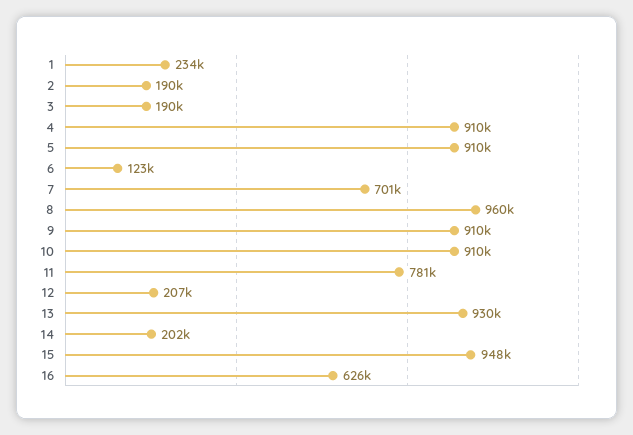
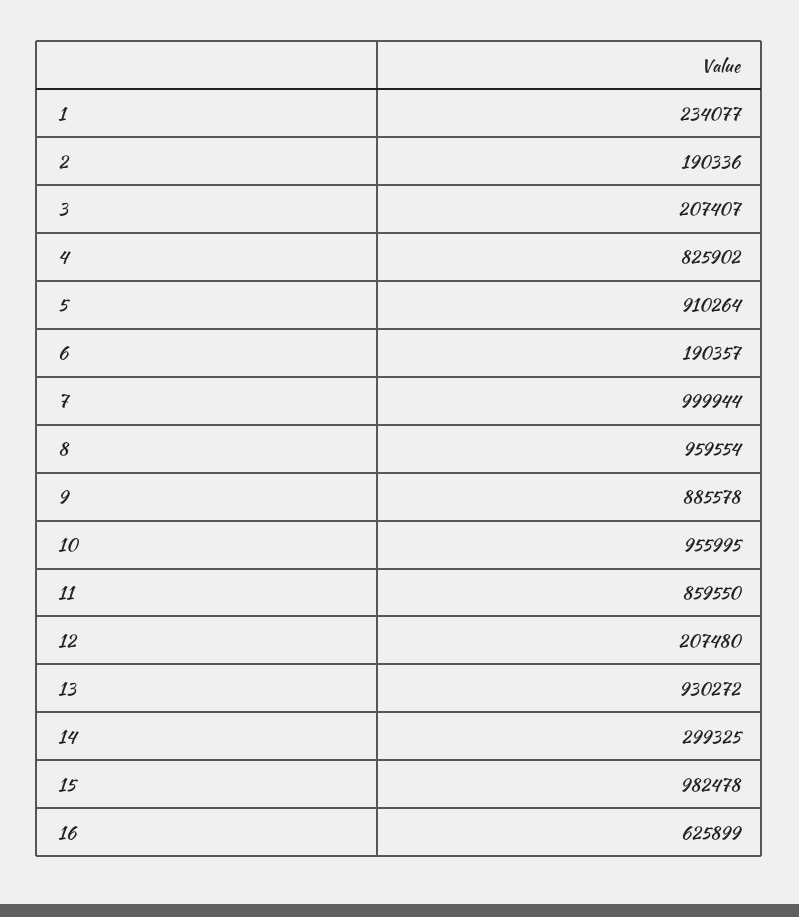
  {
    "1": 234077,
    "2": 190336,
-   "3": 190000,
+   "3": 207407,
-   "4": 910000,
+   "4": 825902,
    "5": 910264,
-   "6": 123000,
+   "6": 190357,
-   "7": 701000,
+   "7": 999944,
    "8": 959554,
-   "9": 910000,
+   "9": 885578,
-   "10": 910000,
+   "10": 955995,
-   "11": 781000,
+   "11": 859550,
    "12": 207480,
    "13": 930272,
-   "14": 202000,
+   "14": 299325,
-   "15": 948000,
+   "15": 982478,
    "16": 625899
  }

